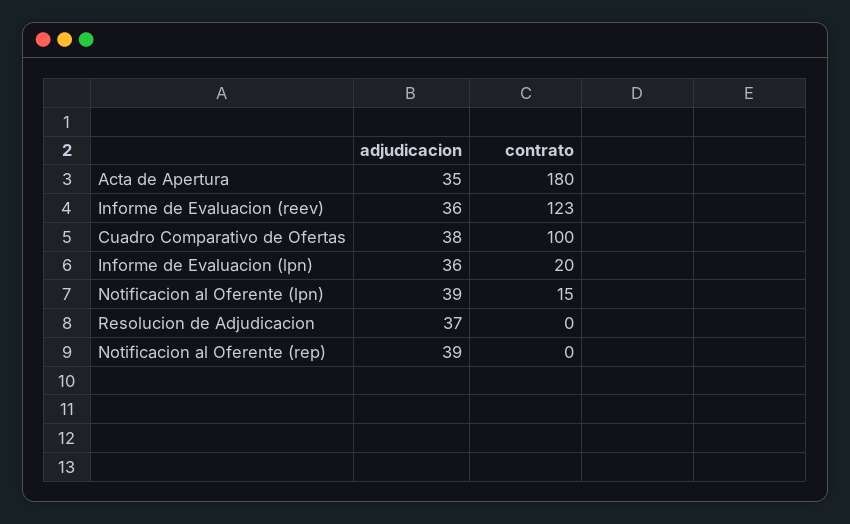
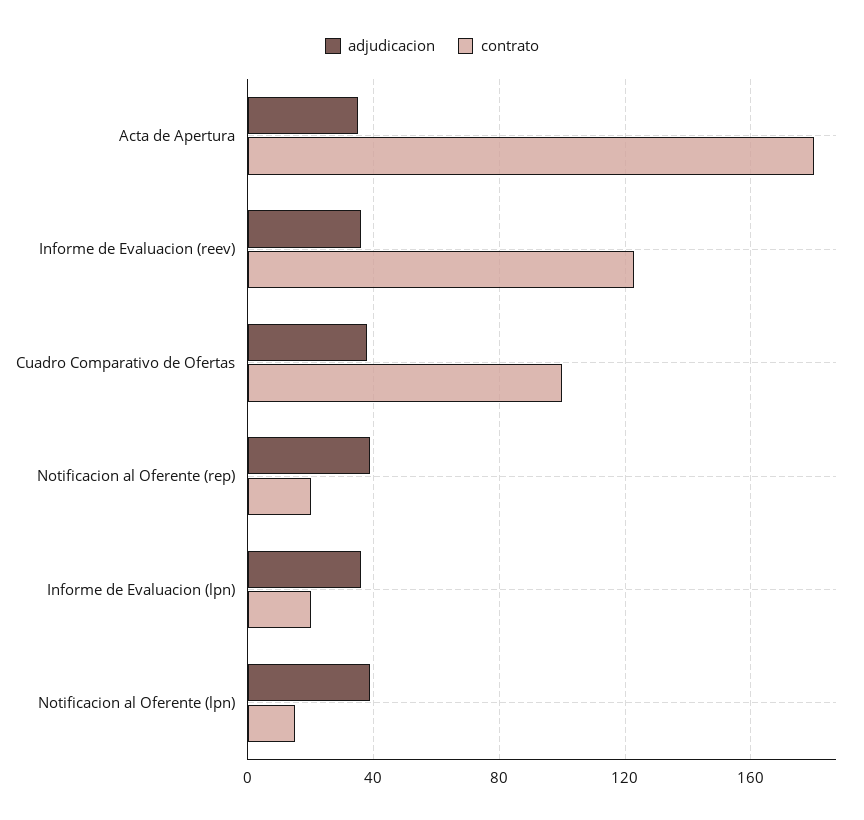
  {
    "adjudicacion": {
      "Acta de Apertura": 35,
      "Informe de Evaluacion (reev)": 36,
      "Cuadro Comparativo de Ofertas": 38,
      "Informe de Evaluacion (lpn)": 36,
      "Notificacion al Oferente (lpn)": 39,
-     "Resolucion de Adjudicacion": 37,
      "Notificacion al Oferente (rep)": 39
    },
    "contrato": {
      "Acta de Apertura": 180,
      "Informe de Evaluacion (reev)": 123,
      "Cuadro Comparativo de Ofertas": 100,
      "Informe de Evaluacion (lpn)": 20,
      "Notificacion al Oferente (lpn)": 15,
-     "Resolucion de Adjudicacion": 0,
-     "Notificacion al Oferente (rep)": 0
+     "Notificacion al Oferente (rep)": 20
    }
  }

